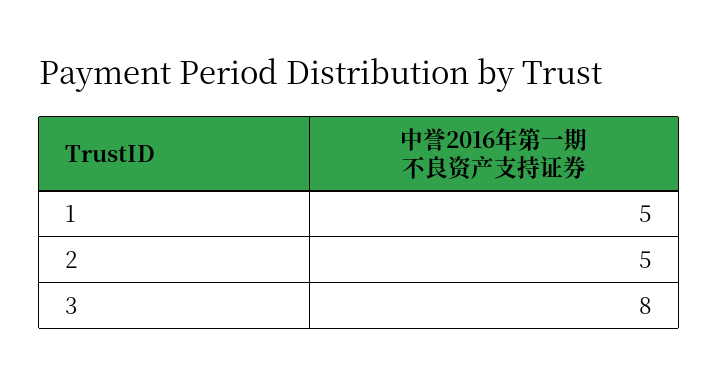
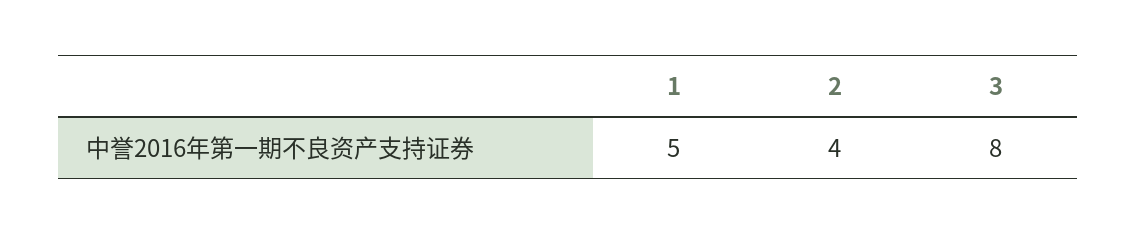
  {
    "1": 5,
-   "2": 5,
+   "2": 4,
    "3": 8
  }

